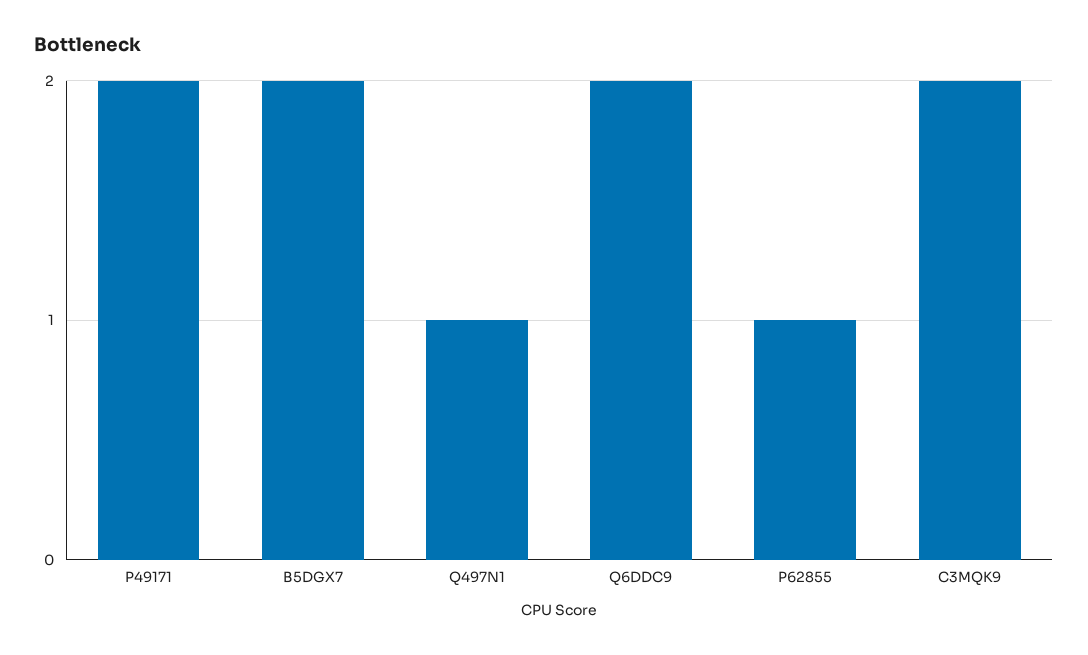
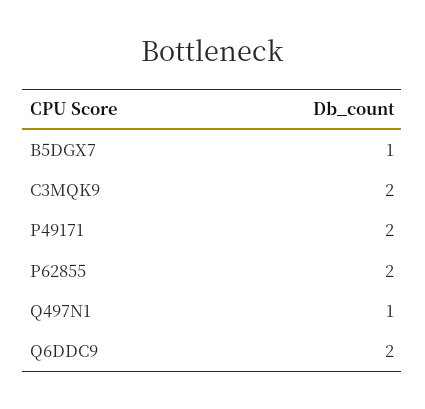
  {
    "P49171": 2,
-   "B5DGX7": 2,
+   "B5DGX7": 1,
    "Q497N1": 1,
    "Q6DDC9": 2,
-   "P62855": 1,
+   "P62855": 2,
    "C3MQK9": 2
  }

